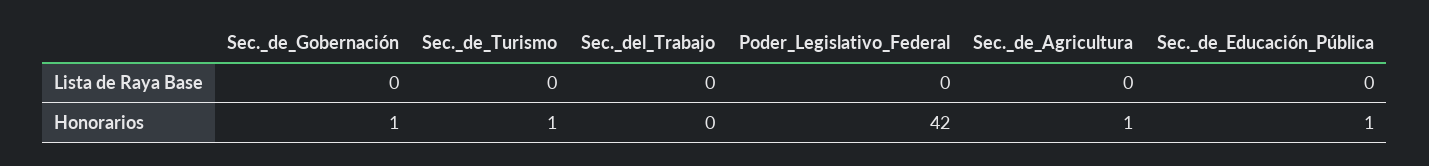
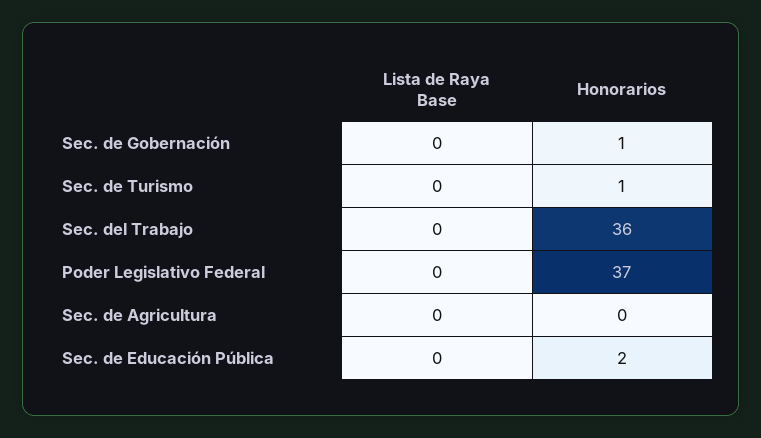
  {
    "Sec._de_Gobernación": {
      "Lista de Raya Base": 0,
      "Honorarios": 1
    },
    "Sec._de_Turismo": {
      "Lista de Raya Base": 0,
      "Honorarios": 1
    },
    "Sec._del_Trabajo": {
      "Lista de Raya Base": 0,
-     "Honorarios": 0
+     "Honorarios": 36
    },
    "Poder_Legislativo_Federal": {
      "Lista de Raya Base": 0,
-     "Honorarios": 42
+     "Honorarios": 37
    },
    "Sec._de_Agricultura": {
      "Lista de Raya Base": 0,
-     "Honorarios": 1
+     "Honorarios": 0
    },
    "Sec._de_Educación_Pública": {
      "Lista de Raya Base": 0,
-     "Honorarios": 1
+     "Honorarios": 2
    }
  }

